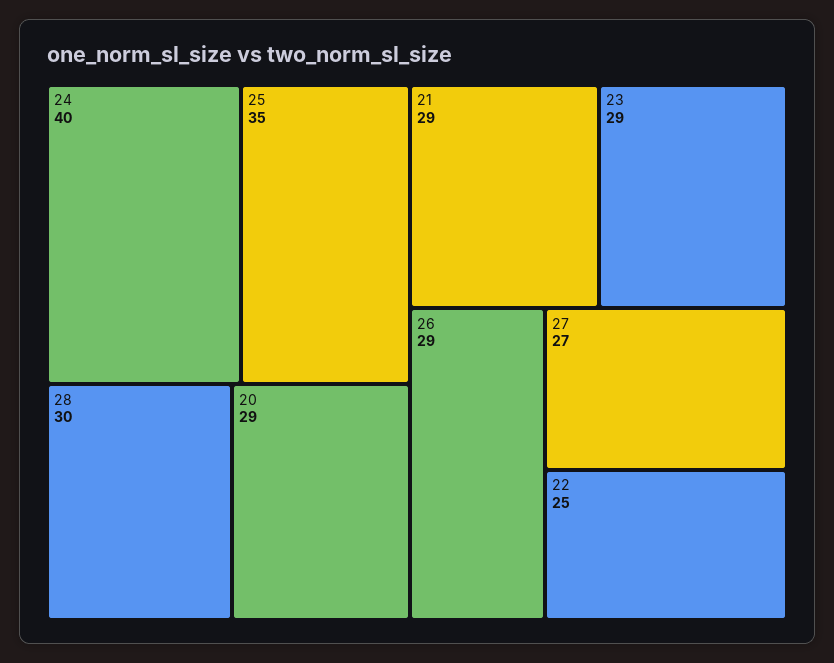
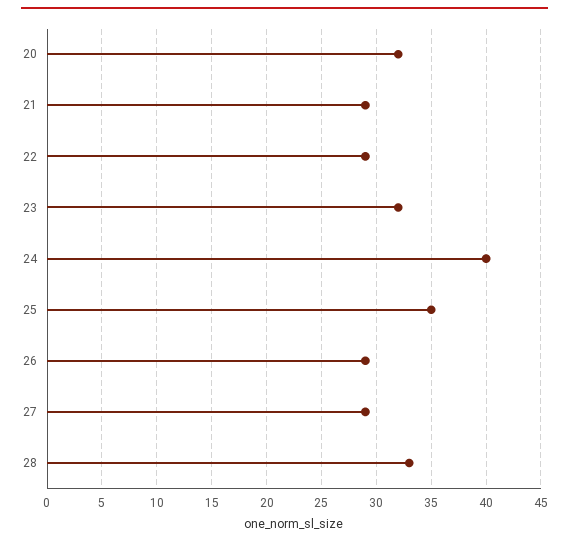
  {
    "24": 40,
    "25": 35,
-   "28": 30,
+   "28": 33,
-   "20": 29,
+   "20": 32,
    "21": 29,
-   "23": 29,
+   "23": 32,
    "26": 29,
-   "27": 27,
+   "27": 29,
-   "22": 25
+   "22": 29
  }

